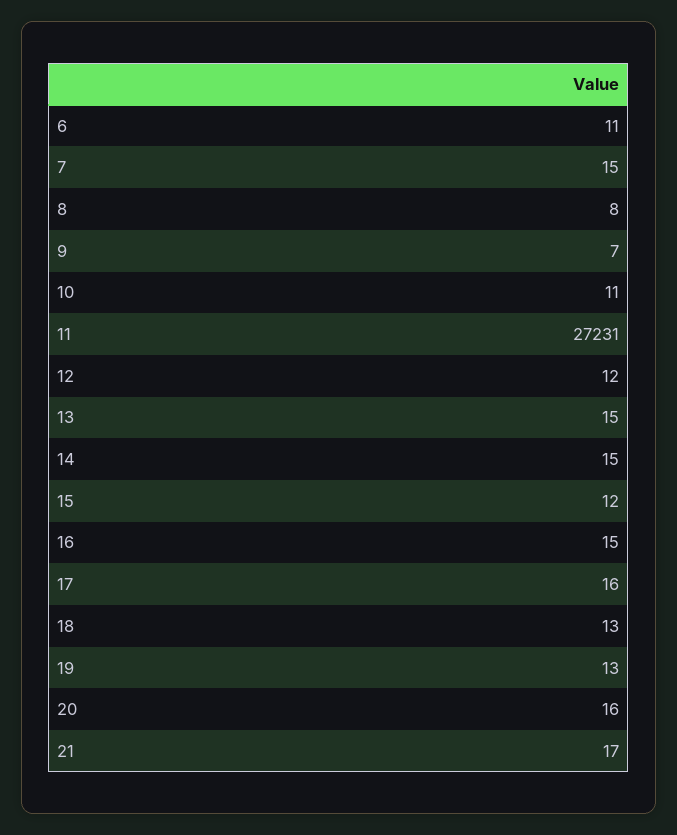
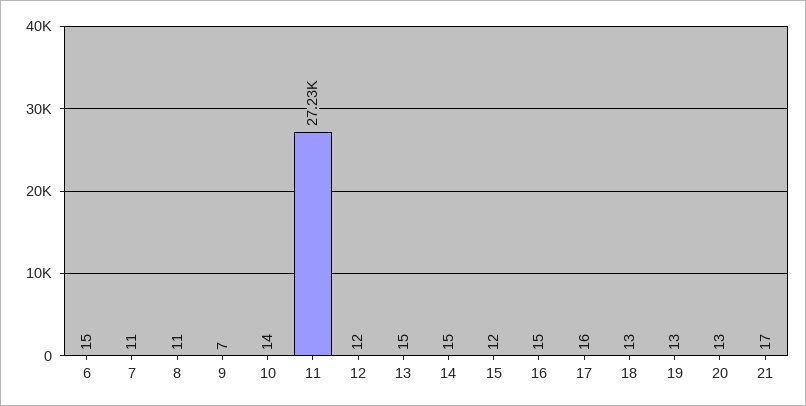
  {
-   "6": 11,
+   "6": 15,
-   "7": 15,
+   "7": 11,
-   "8": 8,
+   "8": 11,
    "9": 7,
-   "10": 11,
+   "10": 14,
    "11": 27231,
    "12": 12,
    "13": 15,
    "14": 15,
    "15": 12,
    "16": 15,
    "17": 16,
    "18": 13,
    "19": 13,
-   "20": 16,
+   "20": 13,
    "21": 17
  }

